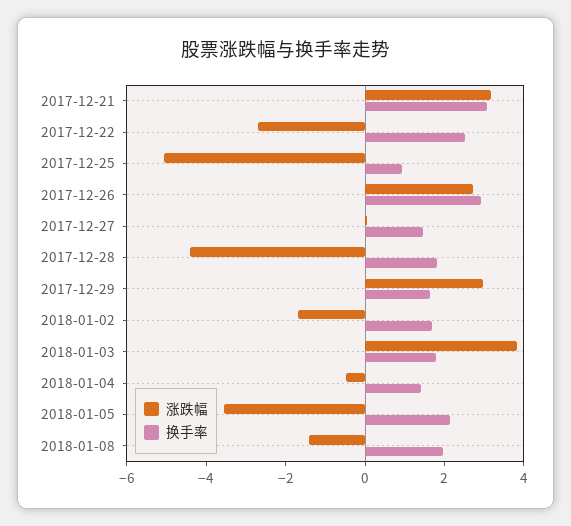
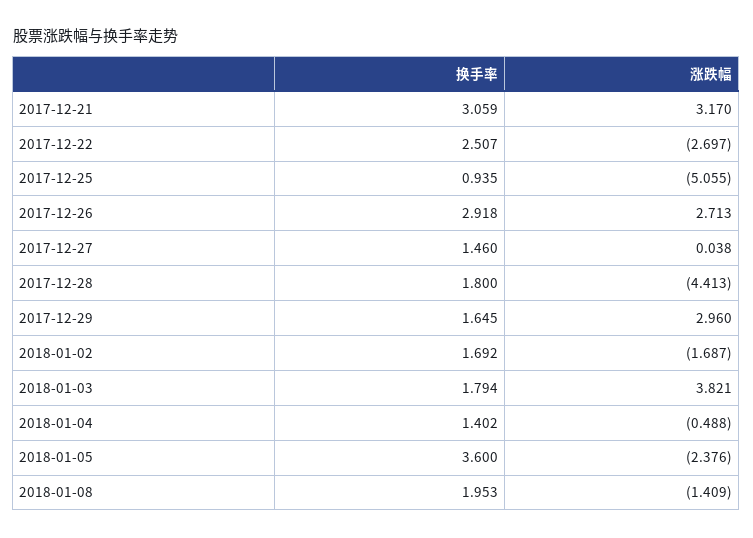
  {
    "涨跌幅": {
      "2017-12-21": 3.17,
      "2017-12-22": -2.697,
      "2017-12-25": -5.055,
      "2017-12-26": 2.713,
      "2017-12-27": 0.038,
      "2017-12-28": -4.413,
      "2017-12-29": 2.96,
      "2018-01-02": -1.687,
      "2018-01-03": 3.821,
      "2018-01-04": -0.488,
-     "2018-01-05": -3.5,
+     "2018-01-05": -2.376,
      "2018-01-08": -1.409
    },
    "换手率": {
      "2017-12-21": 3.059,
      "2017-12-22": 2.507,
      "2017-12-25": 0.935,
      "2017-12-26": 2.918,
      "2017-12-27": 1.46,
      "2017-12-28": 1.8,
      "2017-12-29": 1.645,
      "2018-01-02": 1.692,
      "2018-01-03": 1.794,
      "2018-01-04": 1.402,
-     "2018-01-05": 2,
+     "2018-01-05": 3.6,
      "2018-01-08": 1.953
    }
  }

